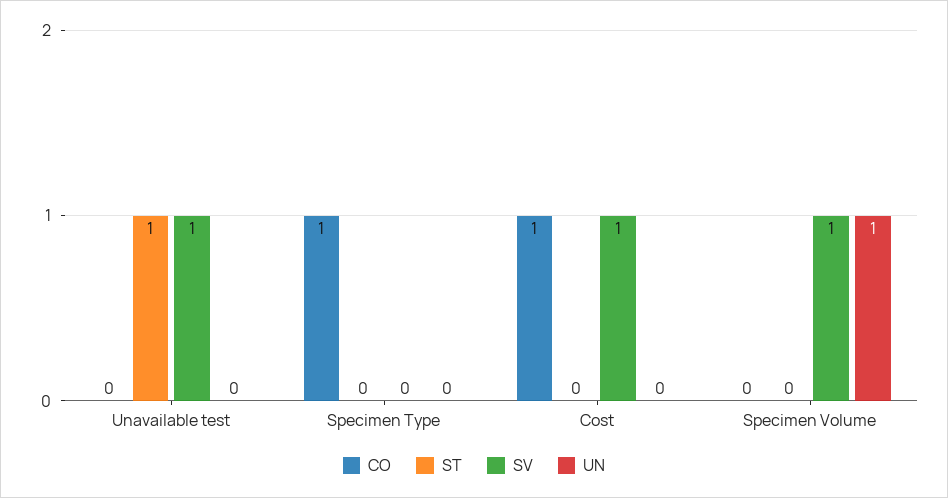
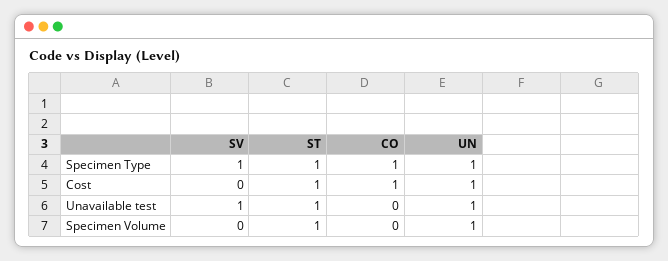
  {
    "CO": {
      "Unavailable test": 0,
      "Specimen Type": 1,
      "Cost": 1,
      "Specimen Volume": 0
    },
    "ST": {
      "Unavailable test": 1,
-     "Specimen Type": 0,
+     "Specimen Type": 1,
-     "Cost": 0,
+     "Cost": 1,
-     "Specimen Volume": 0
+     "Specimen Volume": 1
    },
    "SV": {
      "Unavailable test": 1,
-     "Specimen Type": 0,
+     "Specimen Type": 1,
-     "Cost": 1,
+     "Cost": 0,
-     "Specimen Volume": 1
+     "Specimen Volume": 0
    },
    "UN": {
-     "Unavailable test": 0,
+     "Unavailable test": 1,
-     "Specimen Type": 0,
+     "Specimen Type": 1,
-     "Cost": 0,
+     "Cost": 1,
      "Specimen Volume": 1
    }
  }

